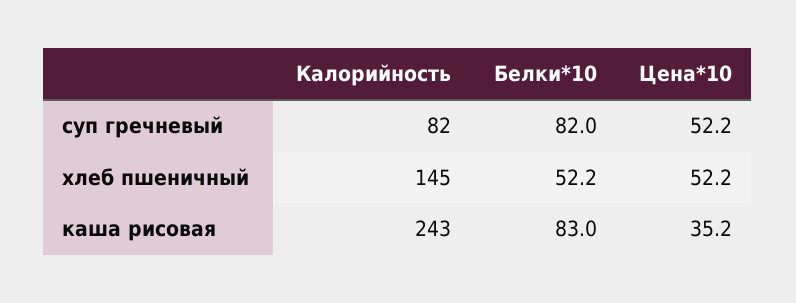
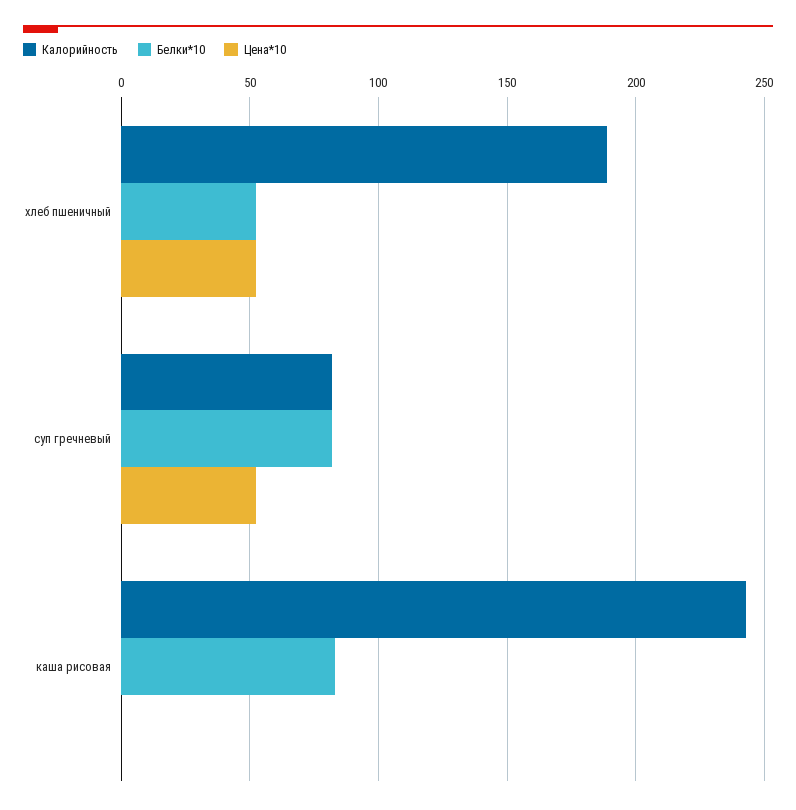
  {
    "Калорийность": {
      "суп гречневый": 82,
-     "хлеб пшеничный": 145,
+     "хлеб пшеничный": 190,
      "каша рисовая": 243
    },
    "Белки*10": {
      "суп гречневый": 82,
      "хлеб пшеничный": 52.2,
      "каша рисовая": 83
    },
    "Цена*10": {
      "суп гречневый": 52.2,
      "хлеб пшеничный": 52.2,
-     "каша рисовая": 35.2
+     "каша рисовая": 0
    }
  }

